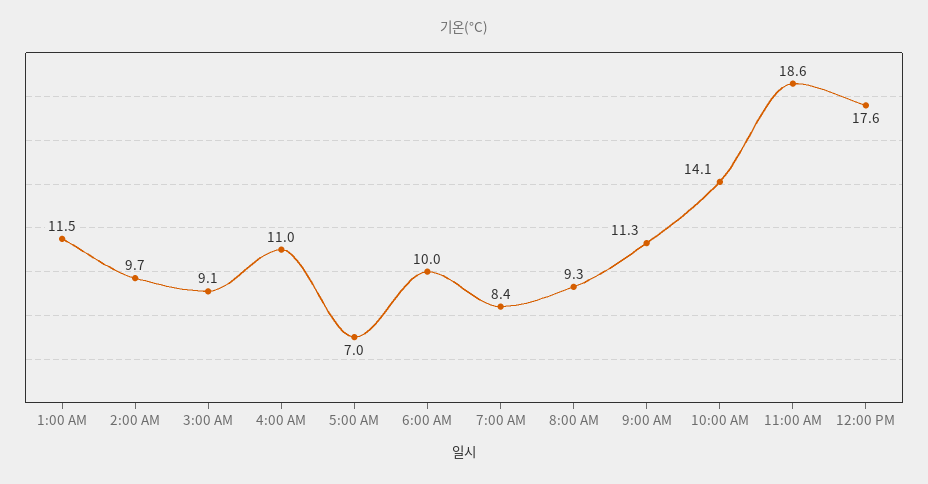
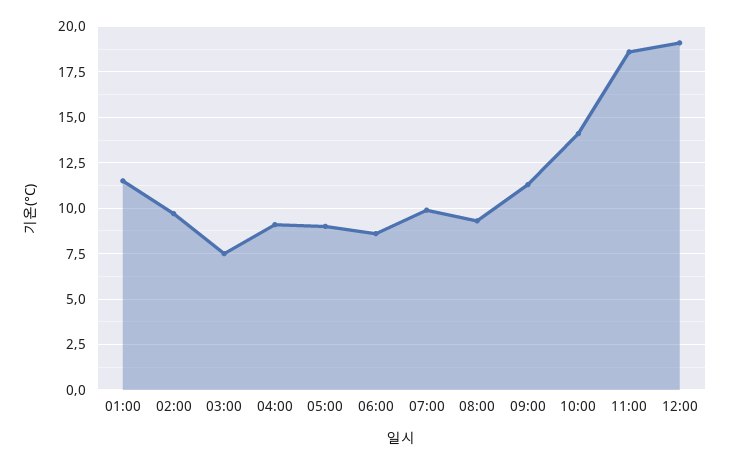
  {
    "1:00 AM": 11.5,
    "2:00 AM": 9.7,
-   "3:00 AM": 9.1,
+   "3:00 AM": 7.5,
-   "4:00 AM": 11,
+   "4:00 AM": 9,
-   "5:00 AM": 7,
+   "5:00 AM": 9,
-   "6:00 AM": 10,
+   "6:00 AM": 8.5,
-   "7:00 AM": 8.4,
+   "7:00 AM": 10,
    "8:00 AM": 9.3,
    "9:00 AM": 11.3,
    "10:00 AM": 14.1,
    "11:00 AM": 18.6,
-   "12:00 PM": 17.6
+   "12:00 PM": 19
  }

